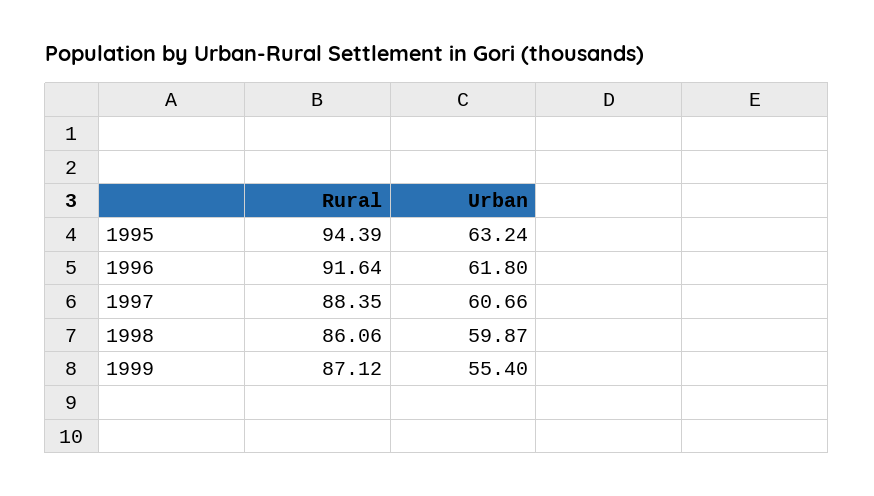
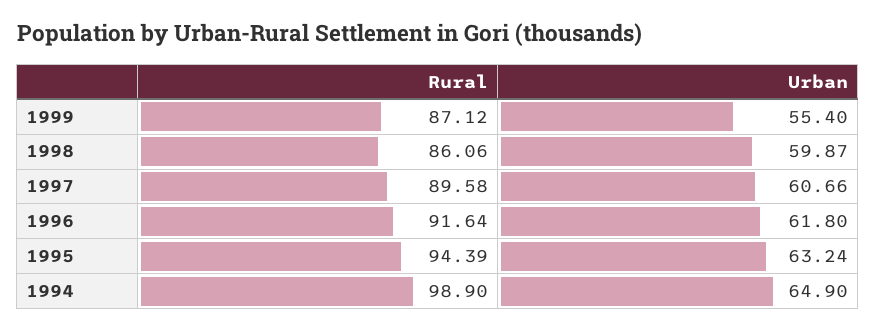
  {
    "Rural": {
      "1995": 94.39,
      "1996": 91.64,
-     "1997": 88.35,
+     "1997": 89.58,
      "1998": 86.06,
-     "1999": 87.12
+     "1999": 87.12,
+     "1994": 98.9
    },
    "Urban": {
      "1995": 63.24,
      "1996": 61.8,
      "1997": 60.66,
      "1998": 59.87,
-     "1999": 55.4
+     "1999": 55.4,
+     "1994": 64.9
    }
  }

